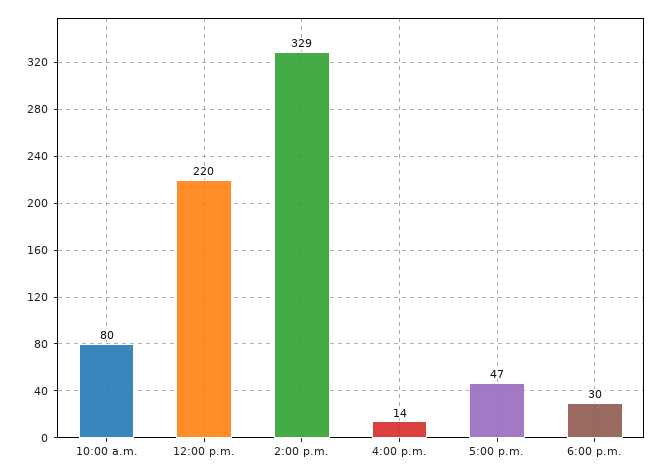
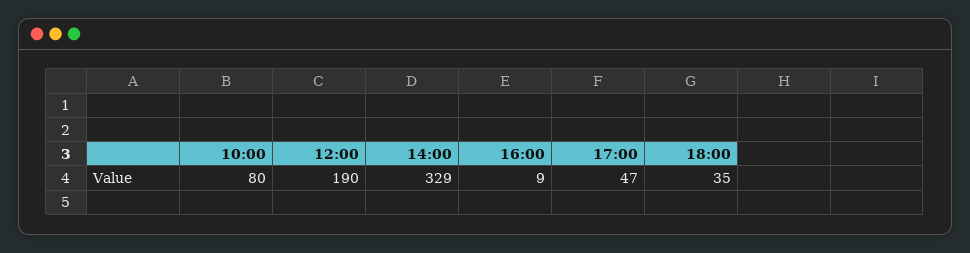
  {
    "10:00 a.m.": 80,
-   "12:00 p.m.": 220,
+   "12:00 p.m.": 190,
    "2:00 p.m.": 329,
-   "4:00 p.m.": 14,
+   "4:00 p.m.": 9,
    "5:00 p.m.": 47,
-   "6:00 p.m.": 30
+   "6:00 p.m.": 35
  }

